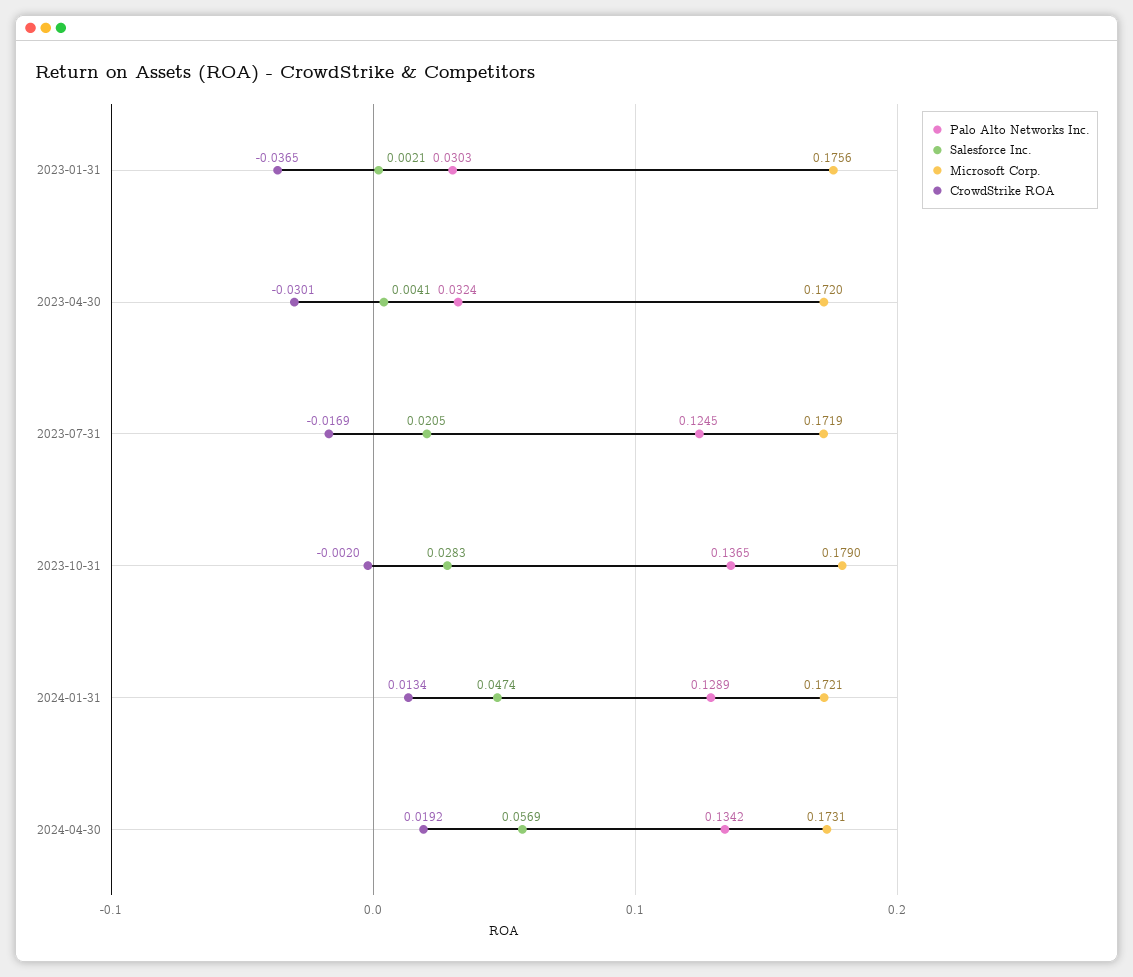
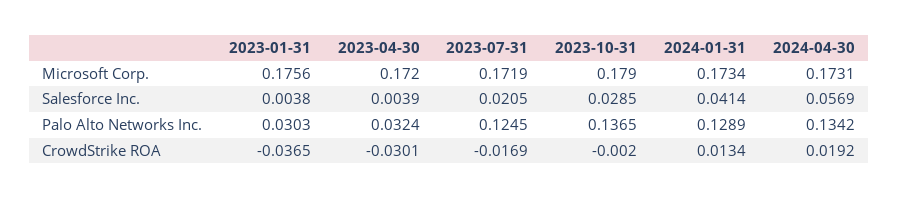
  {
    "Palo Alto Networks Inc.": {
      "2023-01-31": 0.0303,
      "2023-04-30": 0.0324,
      "2023-07-31": 0.1245,
      "2023-10-31": 0.1365,
      "2024-01-31": 0.1289,
      "2024-04-30": 0.1342
    },
    "Salesforce Inc.": {
-     "2023-01-31": 0.0021,
+     "2023-01-31": 0.0038,
-     "2023-04-30": 0.0041,
+     "2023-04-30": 0.0039,
      "2023-07-31": 0.0205,
-     "2023-10-31": 0.0283,
+     "2023-10-31": 0.0285,
-     "2024-01-31": 0.0474,
+     "2024-01-31": 0.0414,
      "2024-04-30": 0.0569
    },
    "Microsoft Corp.": {
      "2023-01-31": 0.1756,
      "2023-04-30": 0.172,
      "2023-07-31": 0.1719,
      "2023-10-31": 0.179,
-     "2024-01-31": 0.1721,
+     "2024-01-31": 0.1734,
      "2024-04-30": 0.1731
    },
    "CrowdStrike ROA": {
      "2023-01-31": -0.0365,
      "2023-04-30": -0.0301,
      "2023-07-31": -0.0169,
      "2023-10-31": -0.002,
      "2024-01-31": 0.0134,
      "2024-04-30": 0.0192
    }
  }

